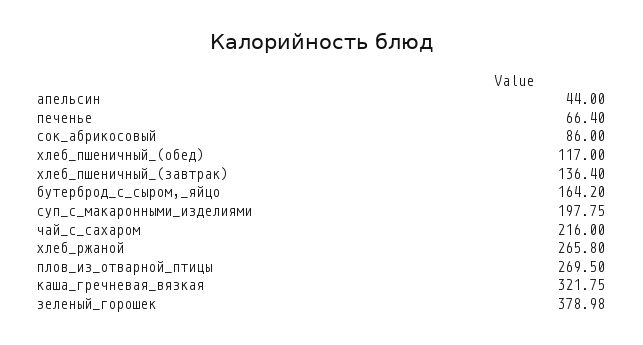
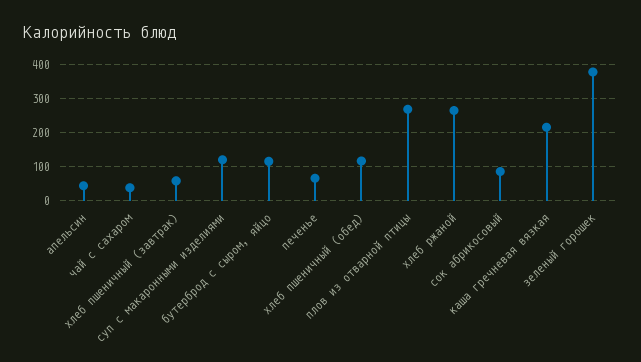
  {
    "апельсин": 44,
    "печенье": 66.4,
    "сок_абрикосовый": 86,
    "хлеб_пшеничный_(обед)": 117,
-   "хлеб_пшеничный_(завтрак)": 136.4,
+   "хлеб_пшеничный_(завтрак)": 60,
-   "бутерброд_с_сыром,_яйцо": 164.2,
+   "бутерброд_с_сыром,_яйцо": 120,
-   "суп_с_макаронными_изделиями": 197.75,
+   "суп_с_макаронными_изделиями": 120,
-   "чай_с_сахаром": 216,
+   "чай_с_сахаром": 40,
    "хлеб_ржаной": 265.8,
    "плов_из_отварной_птицы": 269.5,
-   "каша_гречневая_вязкая": 321.75,
+   "каша_гречневая_вязкая": 220,
    "зеленый_горошек": 378.98
  }

